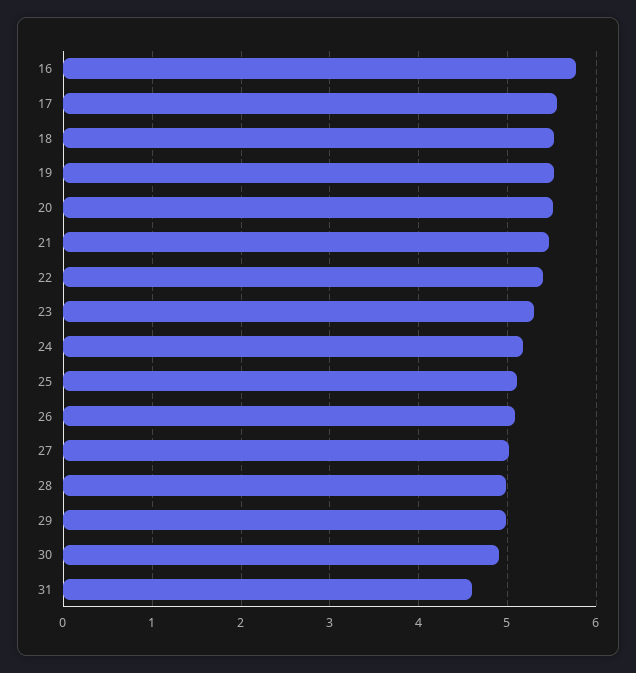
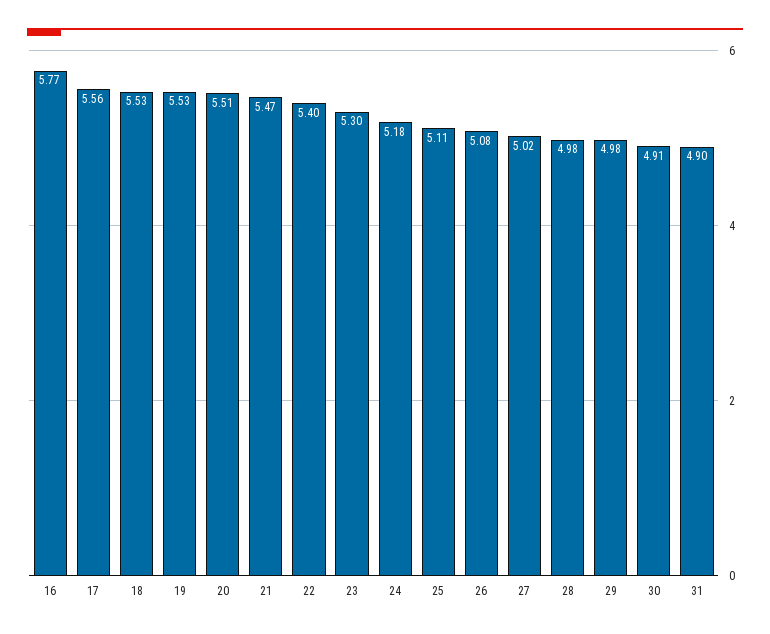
  {
    "16": 5.77,
    "17": 5.56,
    "18": 5.53,
    "19": 5.53,
    "20": 5.51,
    "21": 5.47,
    "22": 5.4,
    "23": 5.3,
    "24": 5.18,
    "25": 5.11,
    "26": 5.08,
    "27": 5.02,
    "28": 4.98,
    "29": 4.98,
    "30": 4.91,
-   "31": 4.6
+   "31": 4.9
  }

